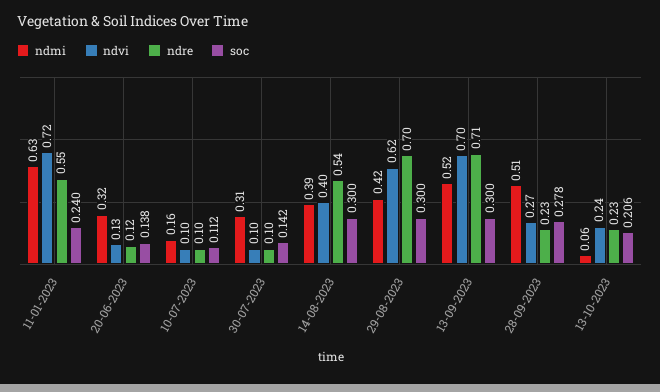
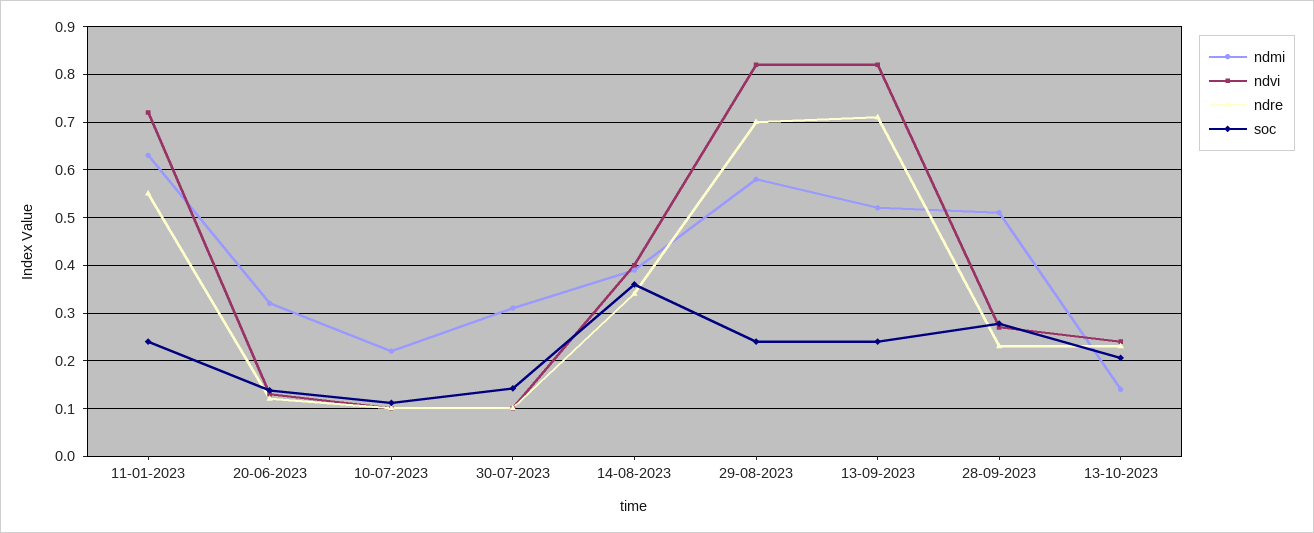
  {
    "ndmi": {
      "11-01-2023": 0.63,
      "20-06-2023": 0.32,
-     "10-07-2023": 0.16,
+     "10-07-2023": 0.22,
      "30-07-2023": 0.31,
      "14-08-2023": 0.39,
-     "29-08-2023": 0.42,
+     "29-08-2023": 0.58,
      "13-09-2023": 0.52,
      "28-09-2023": 0.51,
-     "13-10-2023": 0.06
+     "13-10-2023": 0.14
    },
    "ndvi": {
      "11-01-2023": 0.72,
      "20-06-2023": 0.13,
      "10-07-2023": 0.1,
      "30-07-2023": 0.1,
      "14-08-2023": 0.4,
-     "29-08-2023": 0.62,
+     "29-08-2023": 0.82,
-     "13-09-2023": 0.7,
+     "13-09-2023": 0.82,
      "28-09-2023": 0.27,
      "13-10-2023": 0.24
    },
    "ndre": {
      "11-01-2023": 0.55,
      "20-06-2023": 0.12,
      "10-07-2023": 0.1,
      "30-07-2023": 0.1,
-     "14-08-2023": 0.54,
+     "14-08-2023": 0.34,
      "29-08-2023": 0.7,
      "13-09-2023": 0.71,
      "28-09-2023": 0.23,
      "13-10-2023": 0.23
    },
    "soc": {
      "11-01-2023": 0.24,
      "20-06-2023": 0.138,
      "10-07-2023": 0.112,
      "30-07-2023": 0.142,
-     "14-08-2023": 0.3,
+     "14-08-2023": 0.36,
-     "29-08-2023": 0.3,
+     "29-08-2023": 0.24,
-     "13-09-2023": 0.3,
+     "13-09-2023": 0.24,
      "28-09-2023": 0.278,
      "13-10-2023": 0.206
    }
  }

